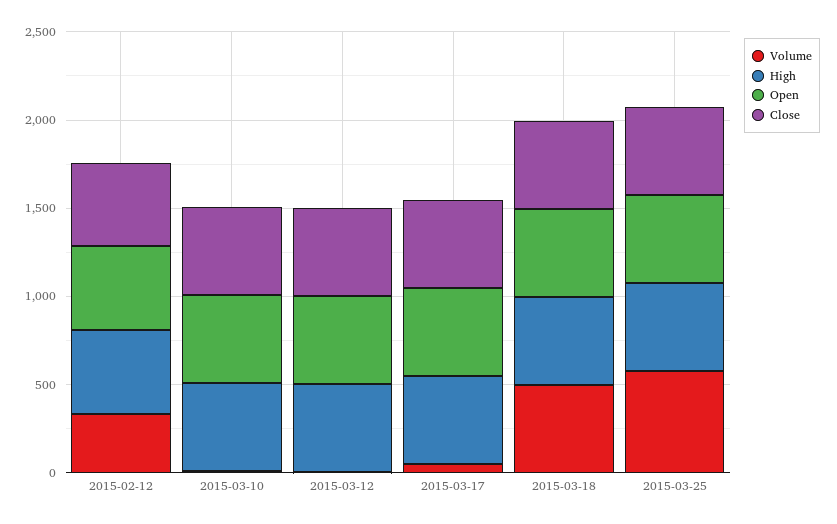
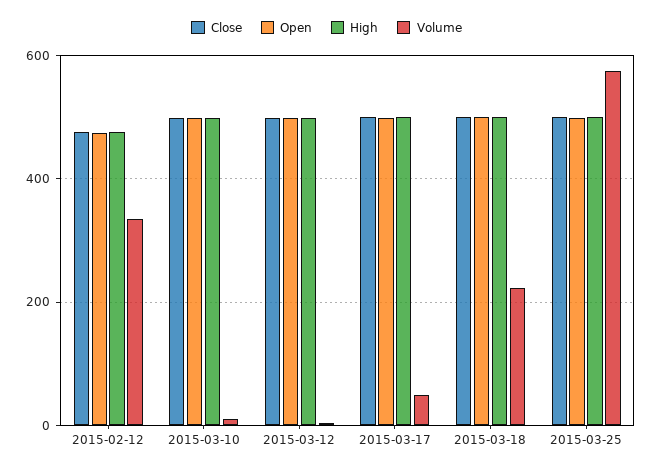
  {
    "Volume": {
      "2015-02-12": 340,
      "2015-03-10": 20,
      "2015-03-12": 0,
      "2015-03-17": 60,
-     "2015-03-18": 500,
+     "2015-03-18": 220,
      "2015-03-25": 580
    },
    "High": {
      "2015-02-12": 480,
      "2015-03-10": 500,
      "2015-03-12": 500,
      "2015-03-17": 500,
      "2015-03-18": 500,
      "2015-03-25": 500
    },
    "Open": {
      "2015-02-12": 480,
      "2015-03-10": 500,
      "2015-03-12": 500,
      "2015-03-17": 500,
      "2015-03-18": 500,
      "2015-03-25": 500
    },
    "Close": {
      "2015-02-12": 480,
      "2015-03-10": 500,
      "2015-03-12": 500,
      "2015-03-17": 500,
      "2015-03-18": 500,
      "2015-03-25": 500
    }
  }

